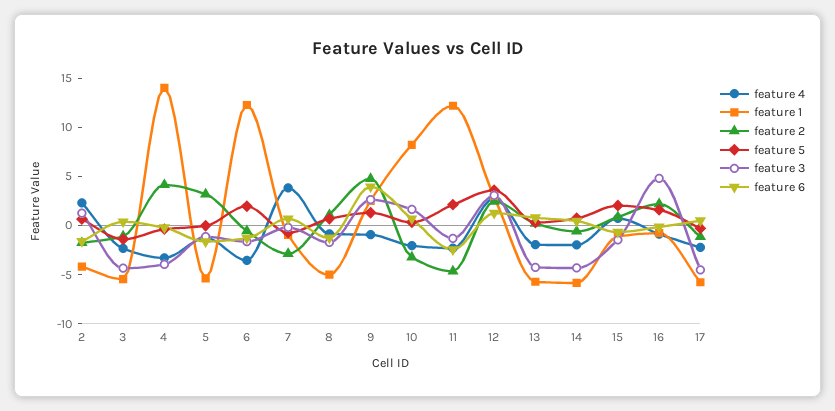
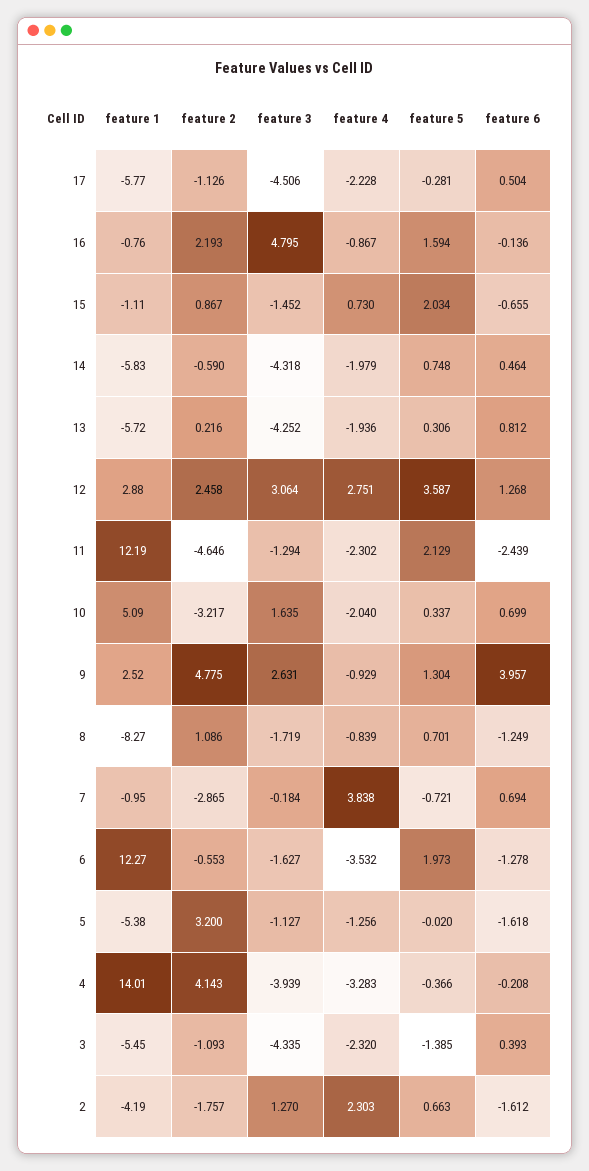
  {
    "feature 4": {
      "2": 2.303,
      "3": -2.32,
      "4": -3.283,
      "5": -1.256,
      "6": -3.532,
      "7": 3.838,
      "8": -0.839,
      "9": -0.929,
      "10": -2.04,
      "11": -2.302,
      "12": 2.751,
      "13": -1.936,
      "14": -1.979,
      "15": 0.73,
      "16": -0.867,
      "17": -2.228
    },
    "feature 1": {
      "2": -4.19,
      "3": -5.45,
      "4": 14.01,
      "5": -5.38,
      "6": 12.27,
      "7": -0.95,
-     "8": -5,
+     "8": -8.27,
      "9": 2.52,
-     "10": 8,
+     "10": 5.09,
      "11": 12.19,
      "12": 2.88,
      "13": -5.72,
      "14": -5.83,
      "15": -1.11,
      "16": -0.76,
      "17": -5.77
    },
    "feature 2": {
      "2": -1.757,
      "3": -1.093,
      "4": 4.143,
      "5": 3.2,
      "6": -0.553,
      "7": -2.865,
      "8": 1.086,
      "9": 4.775,
      "10": -3.217,
      "11": -4.646,
      "12": 2.458,
      "13": 0.216,
      "14": -0.59,
      "15": 0.867,
      "16": 2.193,
      "17": -1.126
    },
    "feature 5": {
      "2": 0.663,
      "3": -1.385,
      "4": -0.366,
      "5": -0.02,
      "6": 1.973,
      "7": -0.721,
      "8": 0.701,
      "9": 1.304,
      "10": 0.337,
      "11": 2.129,
      "12": 3.587,
      "13": 0.306,
      "14": 0.748,
      "15": 2.034,
      "16": 1.594,
      "17": -0.281
    },
    "feature 3": {
      "2": 1.27,
      "3": -4.335,
      "4": -3.939,
      "5": -1.127,
      "6": -1.627,
      "7": -0.184,
      "8": -1.719,
      "9": 2.631,
      "10": 1.635,
      "11": -1.294,
      "12": 3.064,
      "13": -4.252,
      "14": -4.318,
      "15": -1.452,
      "16": 4.795,
      "17": -4.506
    },
    "feature 6": {
      "2": -1.612,
      "3": 0.393,
      "4": -0.208,
      "5": -1.618,
      "6": -1.278,
      "7": 0.694,
      "8": -1.249,
      "9": 3.957,
      "10": 0.699,
      "11": -2.439,
      "12": 1.268,
      "13": 0.812,
      "14": 0.464,
      "15": -0.655,
      "16": -0.136,
      "17": 0.504
    }
  }

